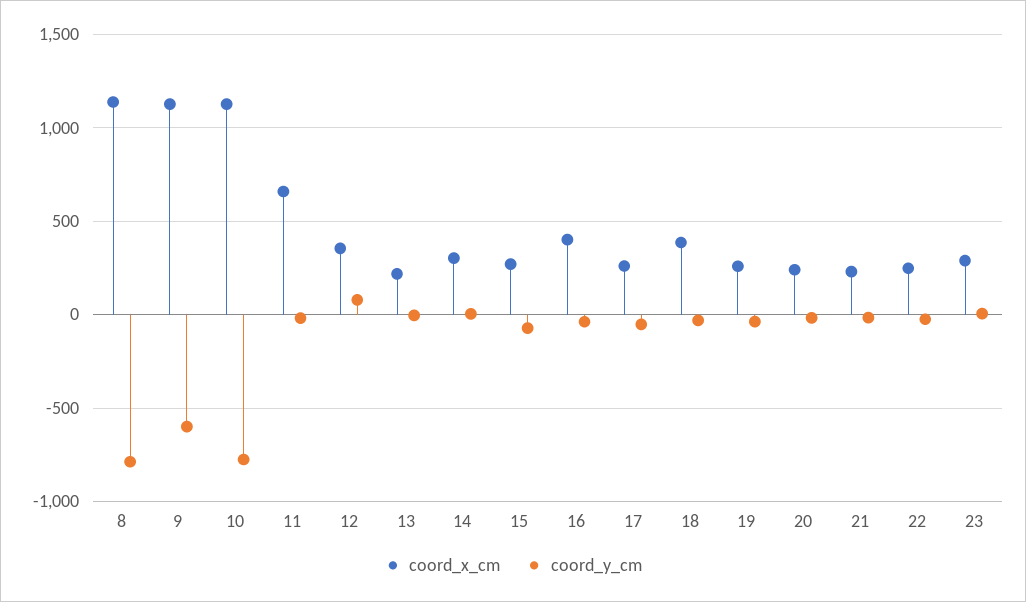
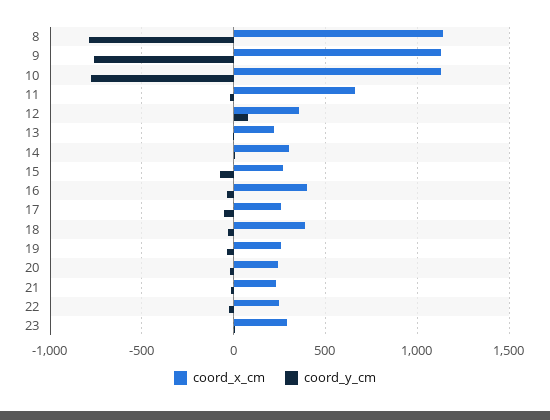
  {
    "coord_x_cm": {
      "8": 1150,
      "9": 1150,
      "10": 1150,
      "11": 650,
      "12": 350,
      "13": 200,
      "14": 300,
      "15": 250,
      "16": 400,
      "17": 250,
      "18": 400,
      "19": 250,
      "20": 250,
      "21": 250,
      "22": 250,
      "23": 300
    },
    "coord_y_cm": {
      "8": -800,
-     "9": -600,
+     "9": -750,
      "10": -800,
      "11": 0,
      "12": 100,
      "13": 0,
      "14": 0,
      "15": -50,
      "16": -50,
      "17": -50,
      "18": -50,
      "19": -50,
      "20": 0,
      "21": 0,
      "22": 0,
      "23": 0
    }
  }

